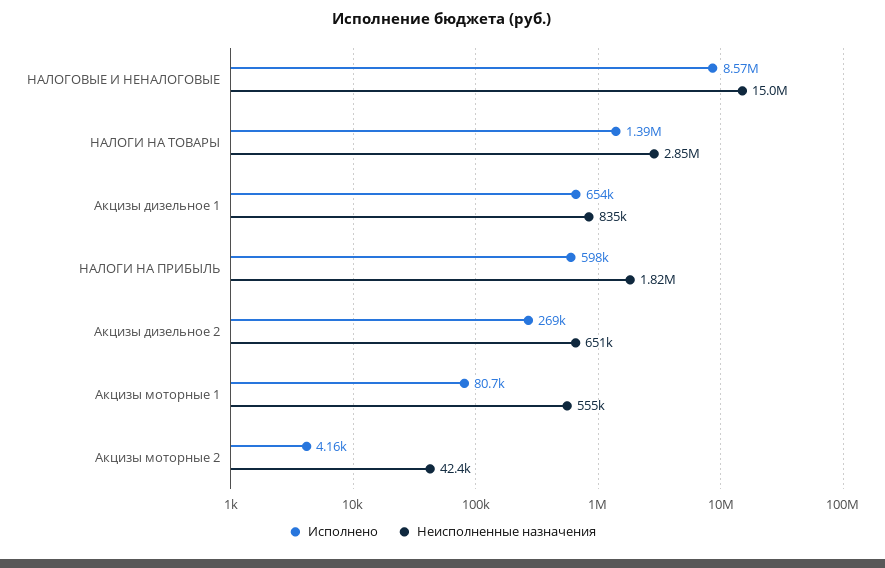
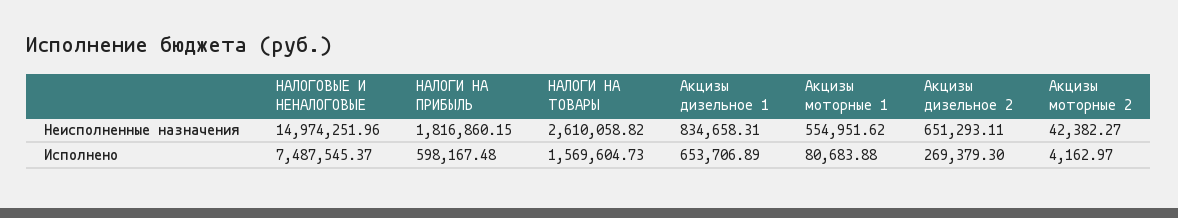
  {
    "Исполнено": {
-     "НАЛОГОВЫЕ И НЕНАЛОГОВЫЕ": 8570000,
+     "НАЛОГОВЫЕ И НЕНАЛОГОВЫЕ": 7487545.37,
-     "НАЛОГИ НА ТОВАРЫ": 1390000,
+     "НАЛОГИ НА ТОВАРЫ": 1569604.73,
      "Акцизы дизельное 1": 653706.89,
      "НАЛОГИ НА ПРИБЫЛЬ": 598167.48,
      "Акцизы дизельное 2": 269379.3,
      "Акцизы моторные 1": 80683.88,
      "Акцизы моторные 2": 4162.97
    },
    "Неисполненные назначения": {
      "НАЛОГОВЫЕ И НЕНАЛОГОВЫЕ": 14974251.96,
-     "НАЛОГИ НА ТОВАРЫ": 2850000,
+     "НАЛОГИ НА ТОВАРЫ": 2610058.82,
      "Акцизы дизельное 1": 834658.31,
      "НАЛОГИ НА ПРИБЫЛЬ": 1816860.15,
      "Акцизы дизельное 2": 651293.11,
      "Акцизы моторные 1": 554951.62,
      "Акцизы моторные 2": 42382.27
    }
  }

